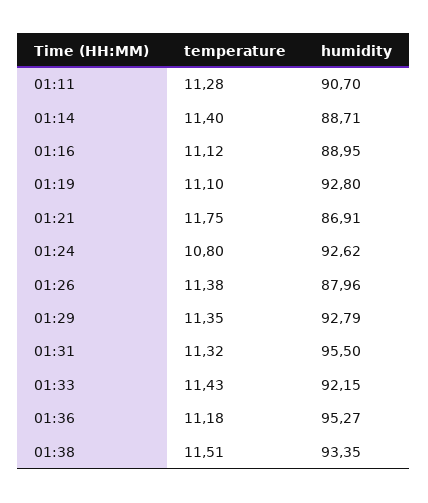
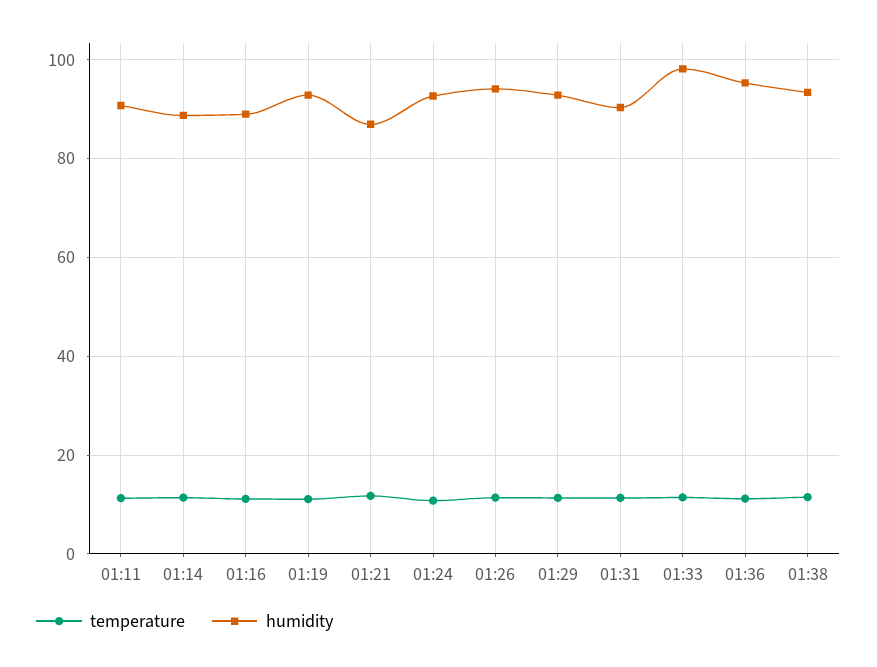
  {
    "temperature": {
      "01:11": 11.28,
      "01:14": 11.4,
      "01:16": 11.12,
      "01:19": 11.1,
      "01:21": 11.75,
      "01:24": 10.8,
      "01:26": 11.38,
      "01:29": 11.35,
      "01:31": 11.32,
      "01:33": 11.43,
      "01:36": 11.18,
      "01:38": 11.51
    },
    "humidity": {
      "01:11": 90.7,
      "01:14": 88.71,
      "01:16": 88.95,
      "01:19": 92.8,
      "01:21": 86.91,
      "01:24": 92.62,
-     "01:26": 87.96,
+     "01:26": 94,
      "01:29": 92.79,
-     "01:31": 95.5,
+     "01:31": 90,
-     "01:33": 92.15,
+     "01:33": 98,
      "01:36": 95.27,
      "01:38": 93.35
    }
  }

